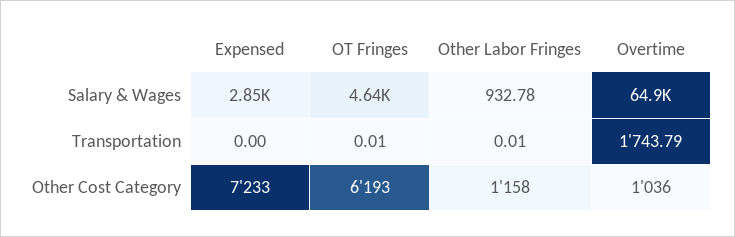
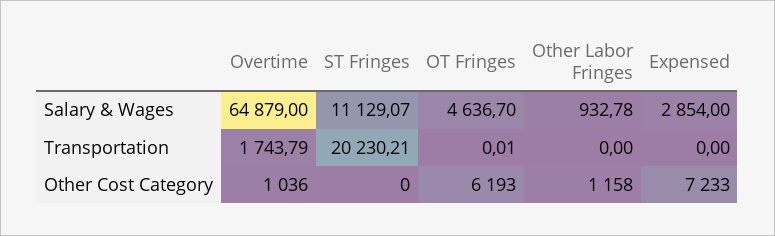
  {
    "Expensed": {
      "Salary & Wages": 2854,
      "Transportation": 0,
      "Other Cost Category": 7233
    },
    "OT Fringes": {
      "Salary & Wages": 4636.7,
      "Transportation": 0.01,
      "Other Cost Category": 6193
    },
    "Other Labor Fringes": {
      "Salary & Wages": 932.78,
-     "Transportation": 0.01,
+     "Transportation": 0,
      "Other Cost Category": 1158
    },
    "Overtime": {
      "Salary & Wages": 64879,
      "Transportation": 1743.79,
      "Other Cost Category": 1036
-   }
+   },
+   "ST Fringes": {
+     "Salary & Wages": 11129.07,
+     "Transportation": 20230.21,
+     "Other Cost Category": 0
+   }
  }

